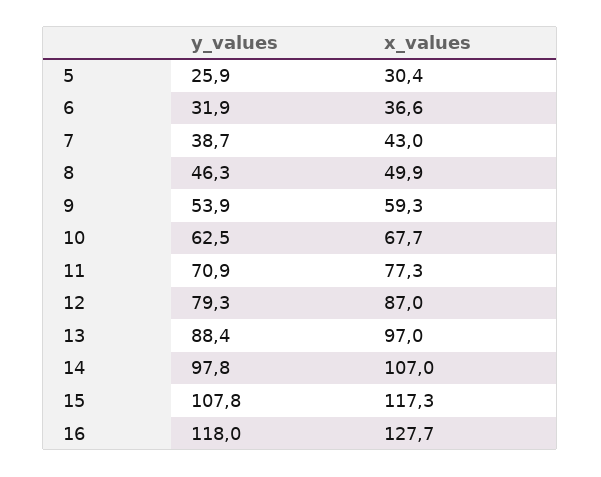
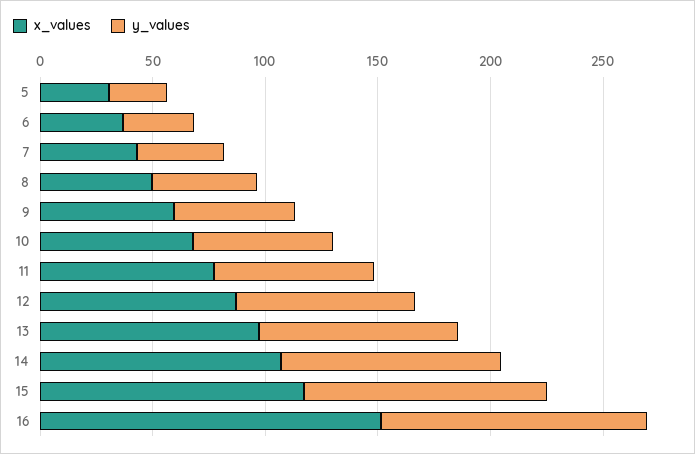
  {
    "y_values": {
      "5": 25.9,
      "6": 31.9,
      "7": 38.7,
      "8": 46.3,
      "9": 53.9,
      "10": 62.5,
      "11": 70.9,
      "12": 79.3,
      "13": 88.4,
      "14": 97.8,
      "15": 107.8,
      "16": 118
    },
    "x_values": {
      "5": 30.4,
      "6": 36.6,
      "7": 43,
      "8": 49.9,
      "9": 59.3,
      "10": 67.7,
      "11": 77.3,
      "12": 87,
      "13": 97,
      "14": 107,
      "15": 117.3,
-     "16": 127.7
+     "16": 150
    }
  }

